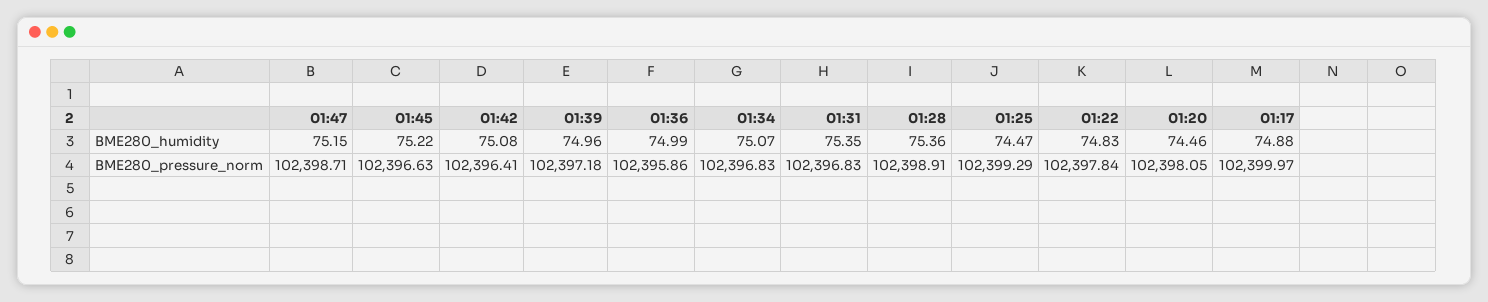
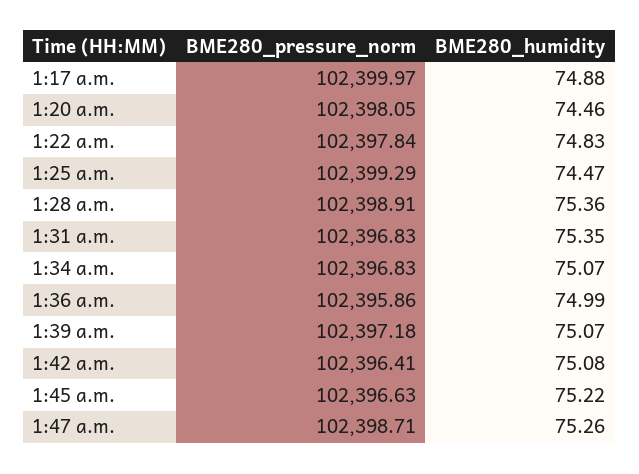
  {
    "01:47": {
-     "BME280_humidity": 75.15,
+     "BME280_humidity": 75.26,
      "BME280_pressure_norm": 102398.71
    },
    "01:45": {
      "BME280_humidity": 75.22,
      "BME280_pressure_norm": 102396.63
    },
    "01:42": {
      "BME280_humidity": 75.08,
      "BME280_pressure_norm": 102396.41
    },
    "01:39": {
-     "BME280_humidity": 74.96,
+     "BME280_humidity": 75.07,
      "BME280_pressure_norm": 102397.18
    },
    "01:36": {
      "BME280_humidity": 74.99,
      "BME280_pressure_norm": 102395.86
    },
    "01:34": {
      "BME280_humidity": 75.07,
      "BME280_pressure_norm": 102396.83
    },
    "01:31": {
      "BME280_humidity": 75.35,
      "BME280_pressure_norm": 102396.83
    },
    "01:28": {
      "BME280_humidity": 75.36,
      "BME280_pressure_norm": 102398.91
    },
    "01:25": {
      "BME280_humidity": 74.47,
      "BME280_pressure_norm": 102399.29
    },
    "01:22": {
      "BME280_humidity": 74.83,
      "BME280_pressure_norm": 102397.84
    },
    "01:20": {
      "BME280_humidity": 74.46,
      "BME280_pressure_norm": 102398.05
    },
    "01:17": {
      "BME280_humidity": 74.88,
      "BME280_pressure_norm": 102399.97
    }
  }

